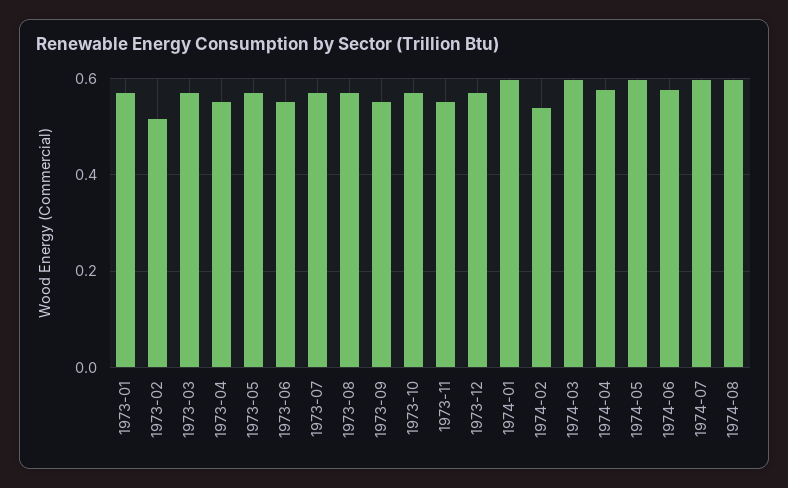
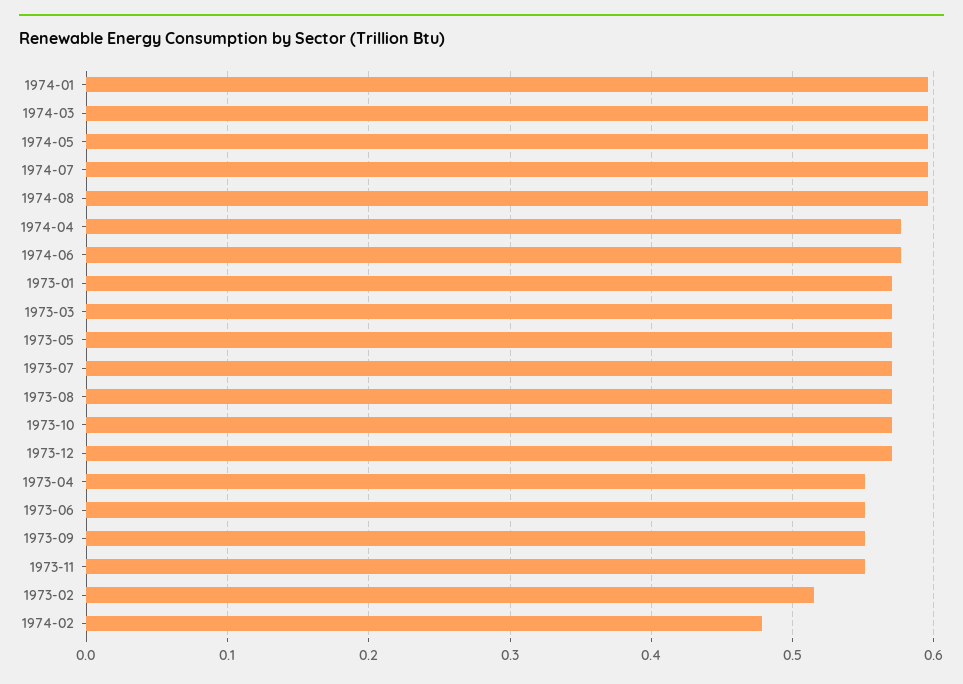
  {
    "1973-01": 0.57,
    "1973-02": 0.52,
    "1973-03": 0.57,
    "1973-04": 0.55,
    "1973-05": 0.57,
    "1973-06": 0.55,
    "1973-07": 0.57,
    "1973-08": 0.57,
    "1973-09": 0.55,
    "1973-10": 0.57,
    "1973-11": 0.55,
    "1973-12": 0.57,
    "1974-01": 0.6,
-   "1974-02": 0.54,
+   "1974-02": 0.48,
    "1974-03": 0.6,
    "1974-04": 0.58,
    "1974-05": 0.6,
    "1974-06": 0.58,
    "1974-07": 0.6,
    "1974-08": 0.6
  }

